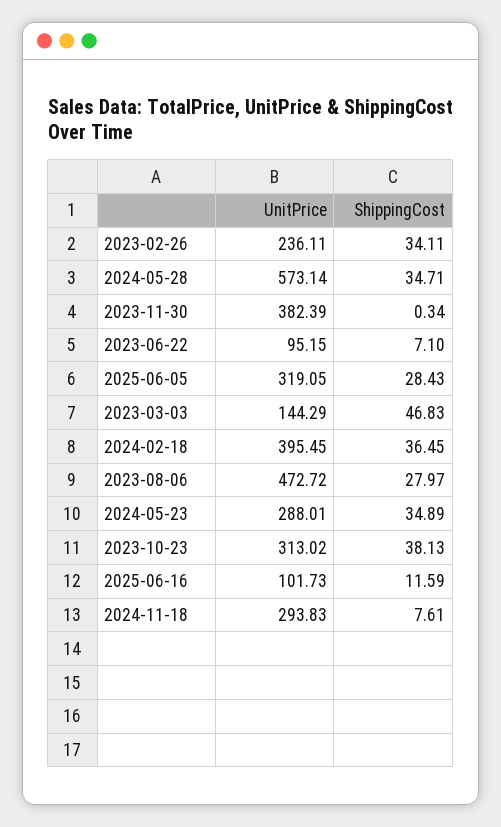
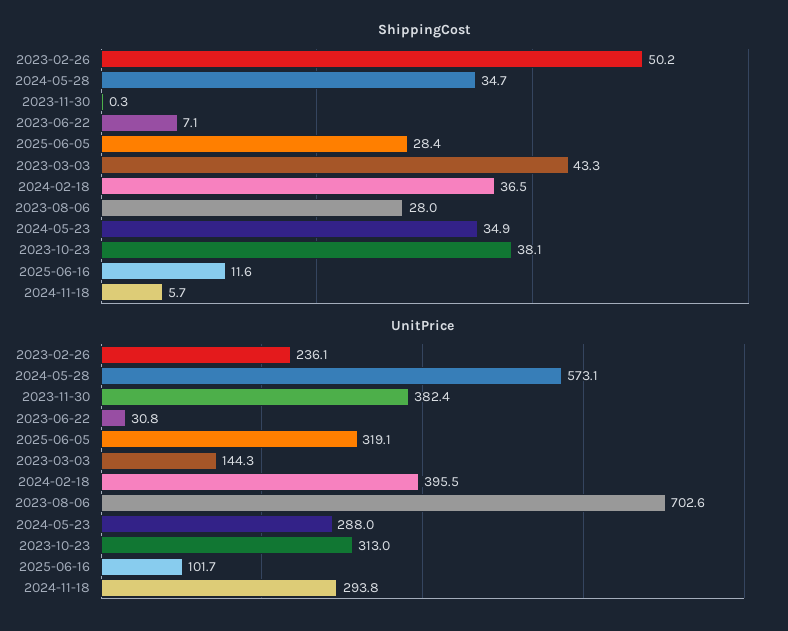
  {
    "UnitPrice": {
      "2023-02-26": 236.11,
      "2024-05-28": 573.14,
      "2023-11-30": 382.39,
-     "2023-06-22": 95.15,
+     "2023-06-22": 30.8,
      "2025-06-05": 319.05,
      "2023-03-03": 144.29,
      "2024-02-18": 395.45,
-     "2023-08-06": 472.72,
+     "2023-08-06": 702.6,
      "2024-05-23": 288.01,
      "2023-10-23": 313.02,
      "2025-06-16": 101.73,
      "2024-11-18": 293.83
    },
    "ShippingCost": {
-     "2023-02-26": 34.11,
+     "2023-02-26": 50.2,
      "2024-05-28": 34.71,
      "2023-11-30": 0.34,
      "2023-06-22": 7.1,
      "2025-06-05": 28.43,
-     "2023-03-03": 46.83,
+     "2023-03-03": 43.3,
      "2024-02-18": 36.45,
      "2023-08-06": 27.97,
      "2024-05-23": 34.89,
      "2023-10-23": 38.13,
      "2025-06-16": 11.59,
-     "2024-11-18": 7.61
+     "2024-11-18": 5.7
    }
  }

